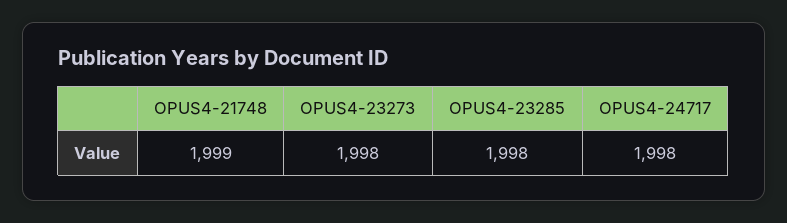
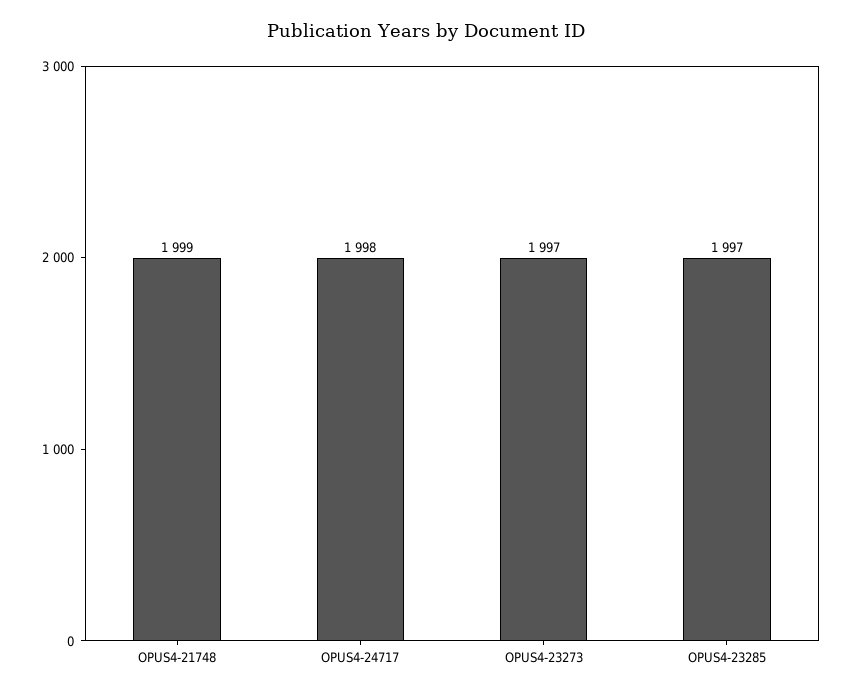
  {
    "OPUS4-21748": 1999,
-   "OPUS4-23273": 1998,
+   "OPUS4-23273": 1997,
-   "OPUS4-23285": 1998,
+   "OPUS4-23285": 1997,
    "OPUS4-24717": 1998
  }

